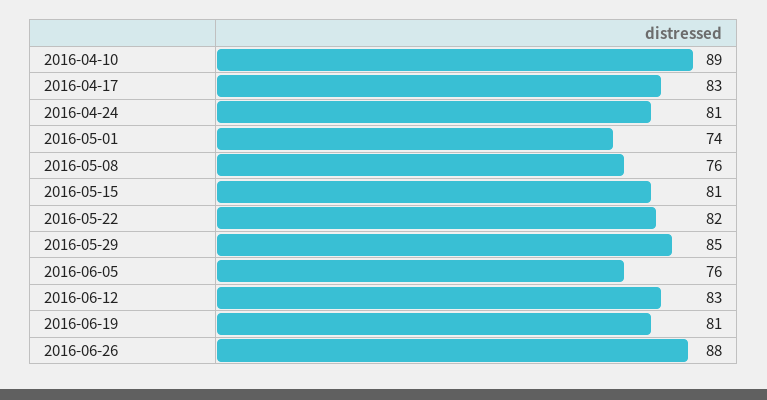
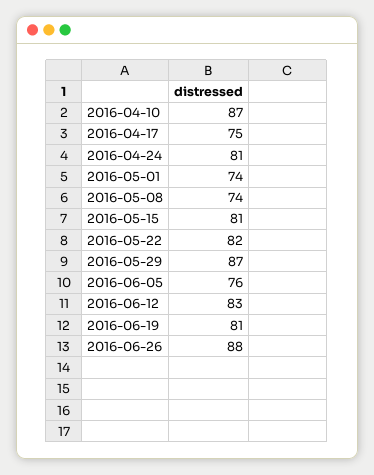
  {
-   "2016-04-10": 89,
+   "2016-04-10": 87,
-   "2016-04-17": 83,
+   "2016-04-17": 75,
    "2016-04-24": 81,
    "2016-05-01": 74,
-   "2016-05-08": 76,
+   "2016-05-08": 74,
    "2016-05-15": 81,
    "2016-05-22": 82,
-   "2016-05-29": 85,
+   "2016-05-29": 87,
    "2016-06-05": 76,
    "2016-06-12": 83,
    "2016-06-19": 81,
    "2016-06-26": 88
  }

